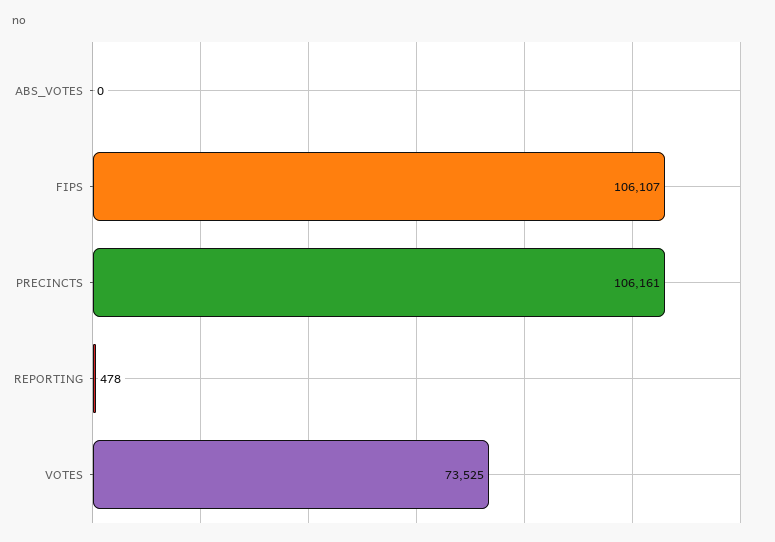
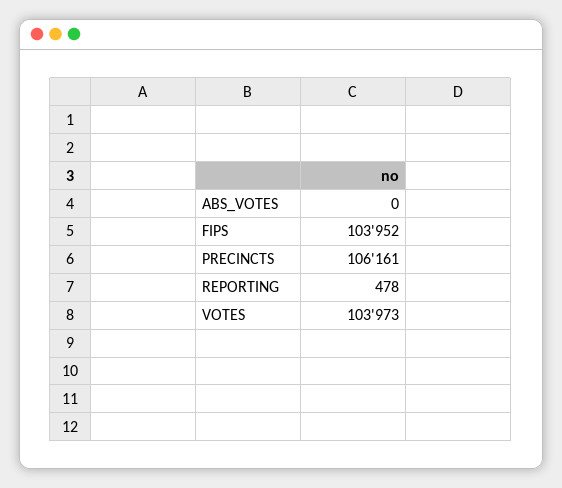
  {
    "ABS_VOTES": 0,
-   "FIPS": 106107,
+   "FIPS": 103952,
    "PRECINCTS": 106161,
    "REPORTING": 478,
-   "VOTES": 73525
+   "VOTES": 103973
  }

